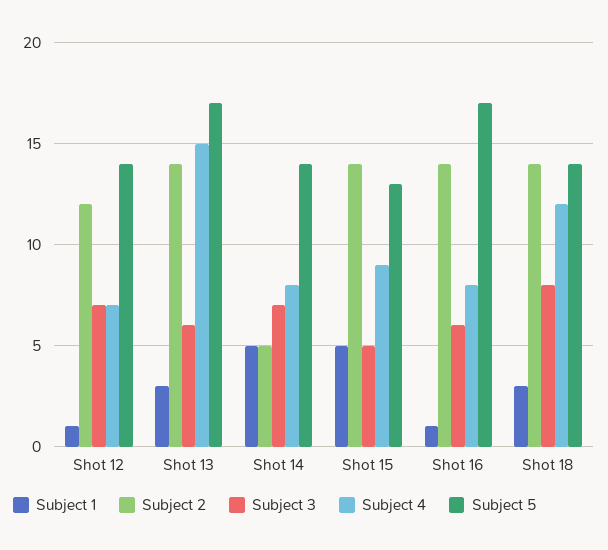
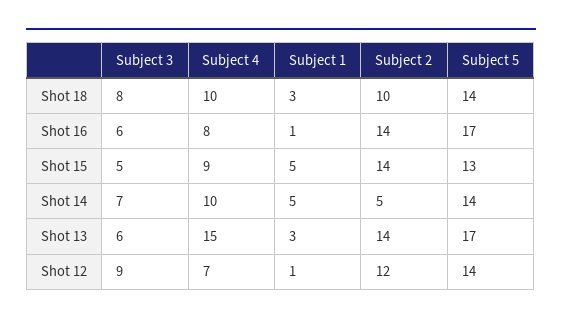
  {
    "Subject 1": {
      "Shot 12": 1,
      "Shot 13": 3,
      "Shot 14": 5,
      "Shot 15": 5,
      "Shot 16": 1,
      "Shot 18": 3
    },
    "Subject 2": {
      "Shot 12": 12,
      "Shot 13": 14,
      "Shot 14": 5,
      "Shot 15": 14,
      "Shot 16": 14,
-     "Shot 18": 14
+     "Shot 18": 10
    },
    "Subject 3": {
-     "Shot 12": 7,
+     "Shot 12": 9,
      "Shot 13": 6,
      "Shot 14": 7,
      "Shot 15": 5,
      "Shot 16": 6,
      "Shot 18": 8
    },
    "Subject 4": {
      "Shot 12": 7,
      "Shot 13": 15,
-     "Shot 14": 8,
+     "Shot 14": 10,
      "Shot 15": 9,
      "Shot 16": 8,
-     "Shot 18": 12
+     "Shot 18": 10
    },
    "Subject 5": {
      "Shot 12": 14,
      "Shot 13": 17,
      "Shot 14": 14,
      "Shot 15": 13,
      "Shot 16": 17,
      "Shot 18": 14
    }
  }

